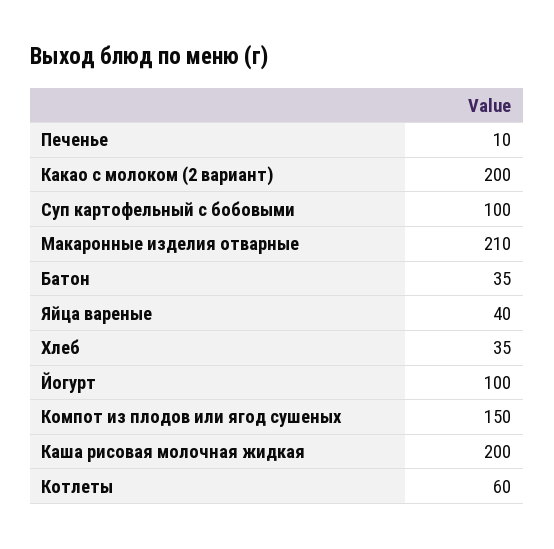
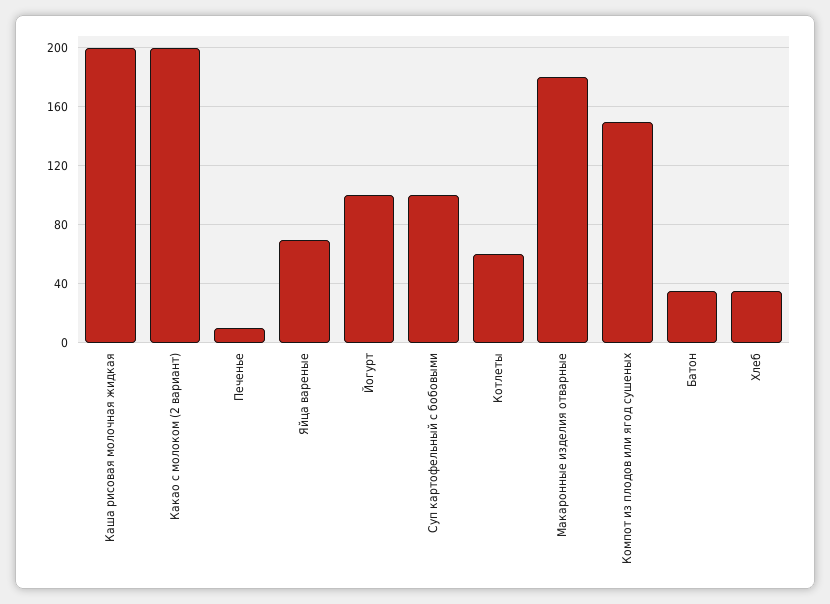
  {
    "Печенье": 10,
    "Какао с молоком (2 вариант)": 200,
    "Суп картофельный с бобовыми": 100,
-   "Макаронные изделия отварные": 210,
+   "Макаронные изделия отварные": 180,
    "Батон": 35,
-   "Яйца вареные": 40,
+   "Яйца вареные": 70,
    "Хлеб": 35,
    "Йогурт": 100,
    "Компот из плодов или ягод сушеных": 150,
    "Каша рисовая молочная жидкая": 200,
    "Котлеты": 60
  }

